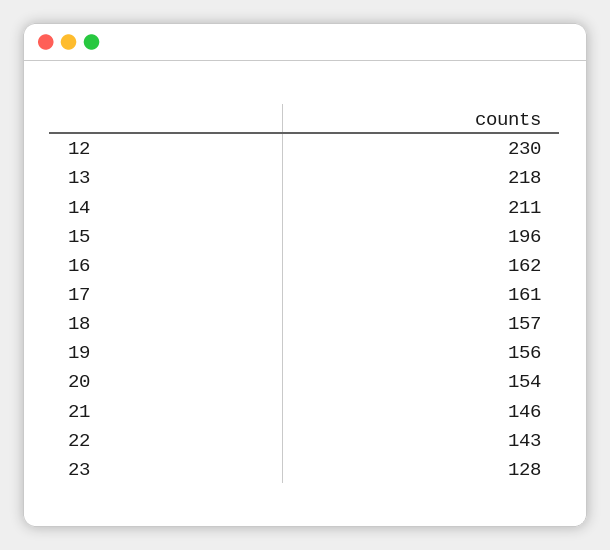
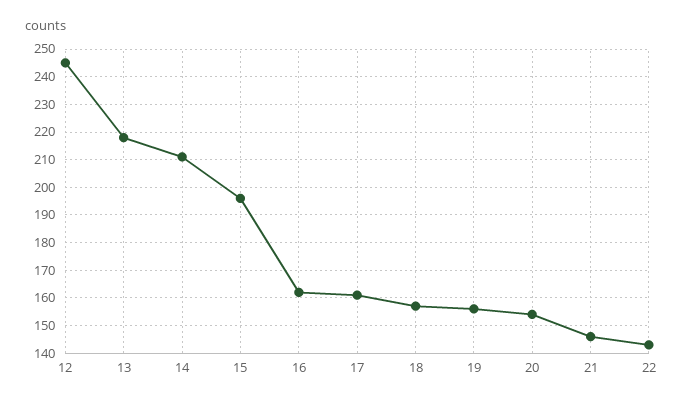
  {
-   "12": 230,
+   "12": 245,
    "13": 218,
    "14": 211,
    "15": 196,
    "16": 162,
    "17": 161,
    "18": 157,
    "19": 156,
    "20": 154,
    "21": 146,
-   "22": 143,
+   "22": 143
-   "23": 128
  }

